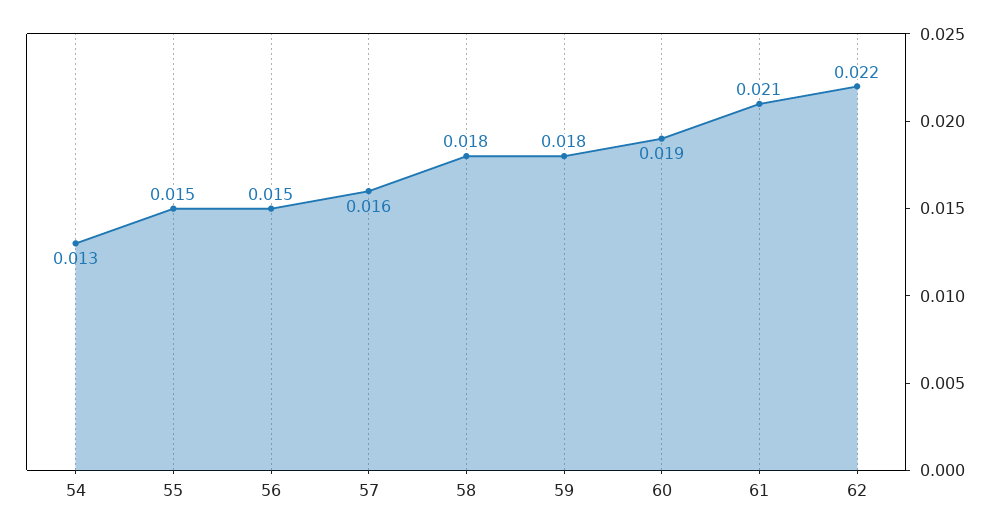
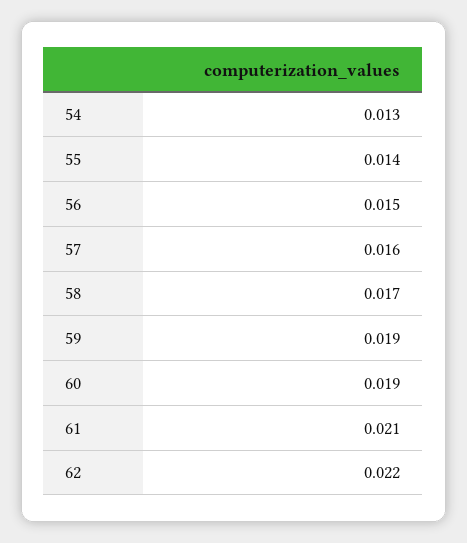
  {
    "54": 0.013,
-   "55": 0.015,
+   "55": 0.014,
    "56": 0.015,
    "57": 0.016,
-   "58": 0.018,
+   "58": 0.017,
-   "59": 0.018,
+   "59": 0.019,
    "60": 0.019,
    "61": 0.021,
    "62": 0.022
  }

